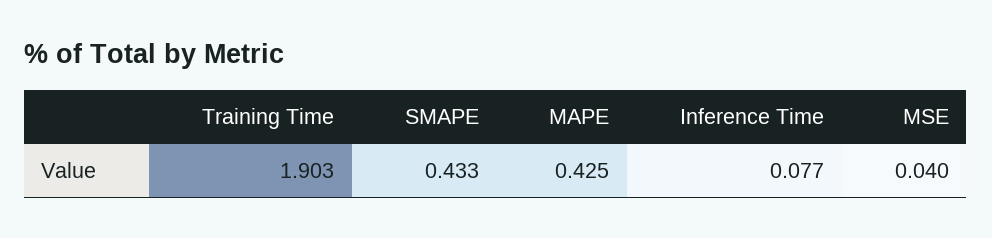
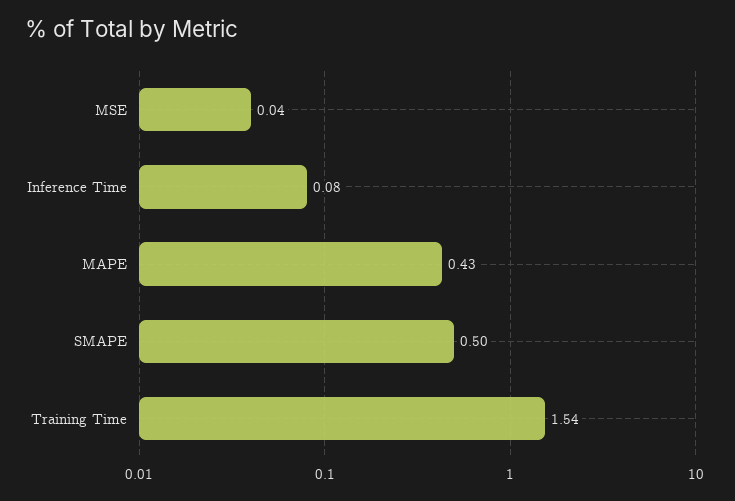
  {
-   "Training Time": 1.903,
+   "Training Time": 1.54,
-   "SMAPE": 0.433,
+   "SMAPE": 0.5,
    "MAPE": 0.425,
    "Inference Time": 0.077,
    "MSE": 0.04
  }

